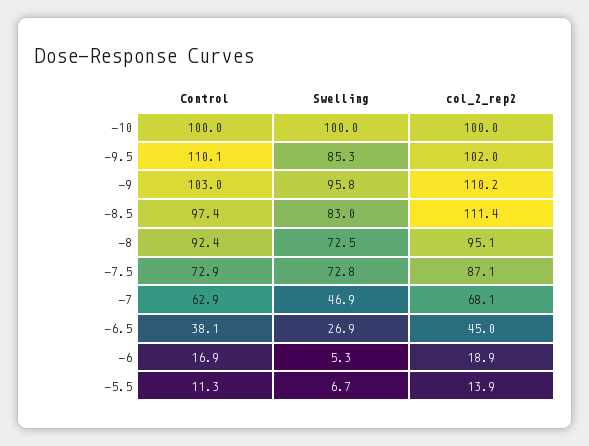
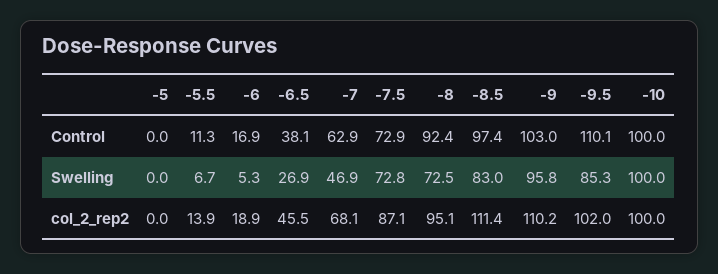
  {
    "Control": {
      "-10": 100,
      "-9.5": 110.1,
      "-9": 103,
      "-8.5": 97.4,
      "-8": 92.4,
      "-7.5": 72.9,
      "-7": 62.9,
      "-6.5": 38.1,
      "-6": 16.9,
-     "-5.5": 11.3
+     "-5.5": 11.3,
+     "-5": 0
    },
    "Swelling": {
      "-10": 100,
      "-9.5": 85.3,
      "-9": 95.8,
      "-8.5": 83,
      "-8": 72.5,
      "-7.5": 72.8,
      "-7": 46.9,
      "-6.5": 26.9,
      "-6": 5.3,
-     "-5.5": 6.7
+     "-5.5": 6.7,
+     "-5": 0
    },
    "col_2_rep2": {
      "-10": 100,
      "-9.5": 102,
      "-9": 110.2,
      "-8.5": 111.4,
      "-8": 95.1,
      "-7.5": 87.1,
      "-7": 68.1,
-     "-6.5": 45,
+     "-6.5": 45.5,
      "-6": 18.9,
-     "-5.5": 13.9
+     "-5.5": 13.9,
+     "-5": 0
    }
  }

